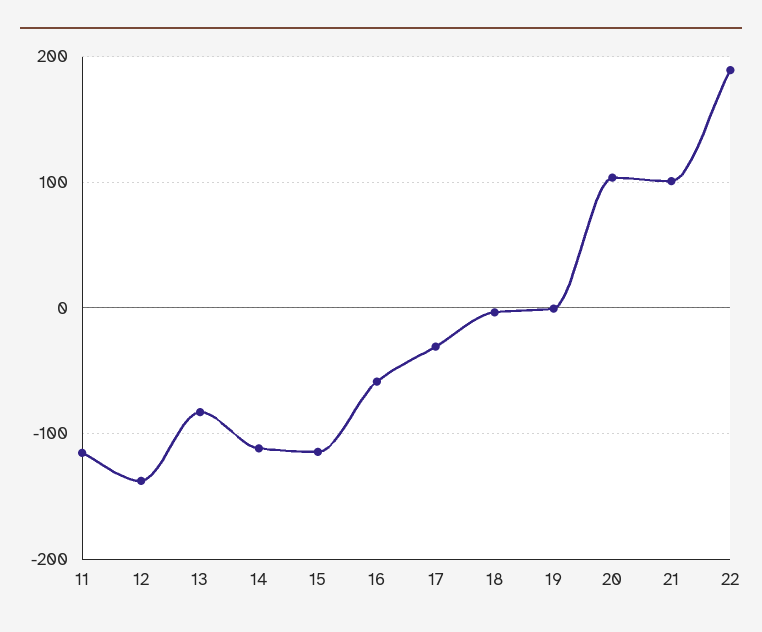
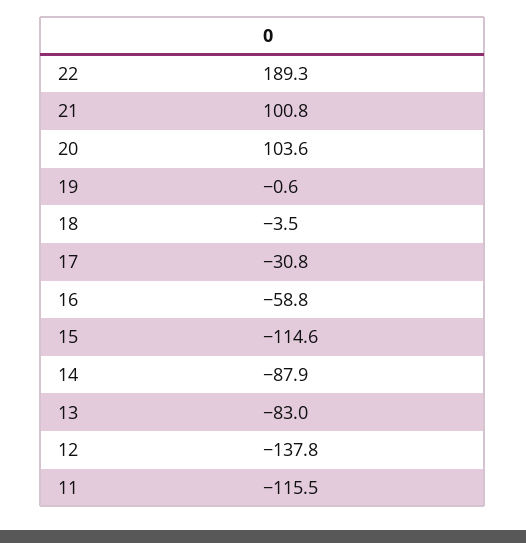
  {
    "11": -115.5,
    "12": -137.8,
    "13": -83,
-   "14": -110,
+   "14": -87.9,
    "15": -114.6,
    "16": -58.8,
    "17": -30.8,
    "18": -3.5,
    "19": -0.6,
    "20": 103.6,
    "21": 100.8,
    "22": 189.3
  }

